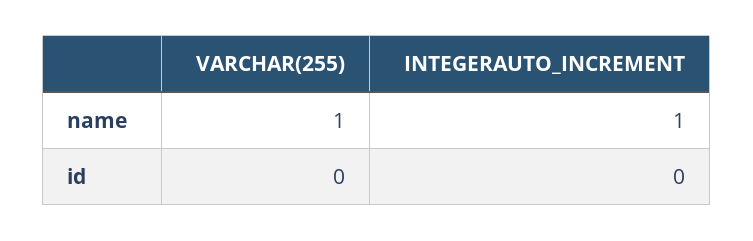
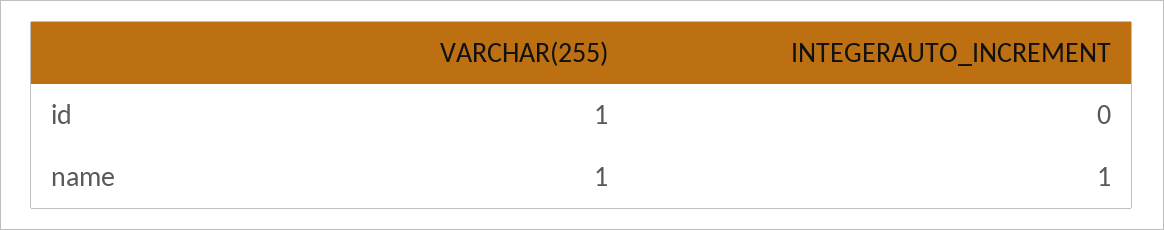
  {
    "VARCHAR(255)": {
      "name": 1,
-     "id": 0
+     "id": 1
    },
    "INTEGERAUTO_INCREMENT": {
      "name": 1,
      "id": 0
    }
  }

